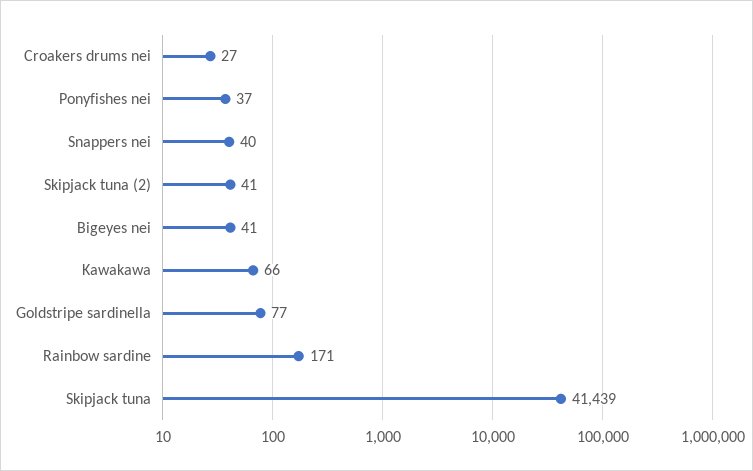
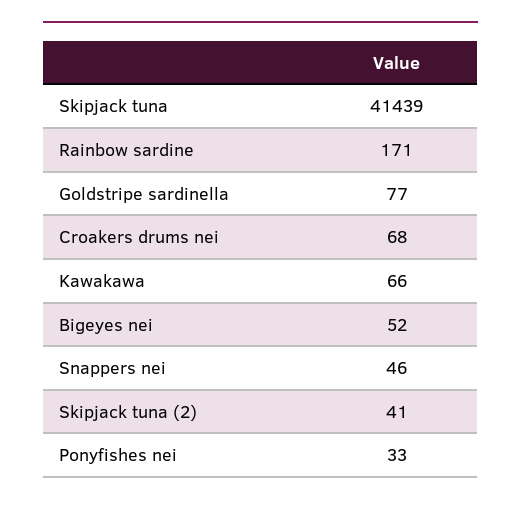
  {
-   "Croakers drums nei": 27,
+   "Croakers drums nei": 68,
-   "Ponyfishes nei": 37,
+   "Ponyfishes nei": 33,
-   "Snappers nei": 40,
+   "Snappers nei": 46,
    "Skipjack tuna (2)": 41,
-   "Bigeyes nei": 41,
+   "Bigeyes nei": 52,
    "Kawakawa": 66,
    "Goldstripe sardinella": 77,
    "Rainbow sardine": 171,
    "Skipjack tuna": 41439
  }

